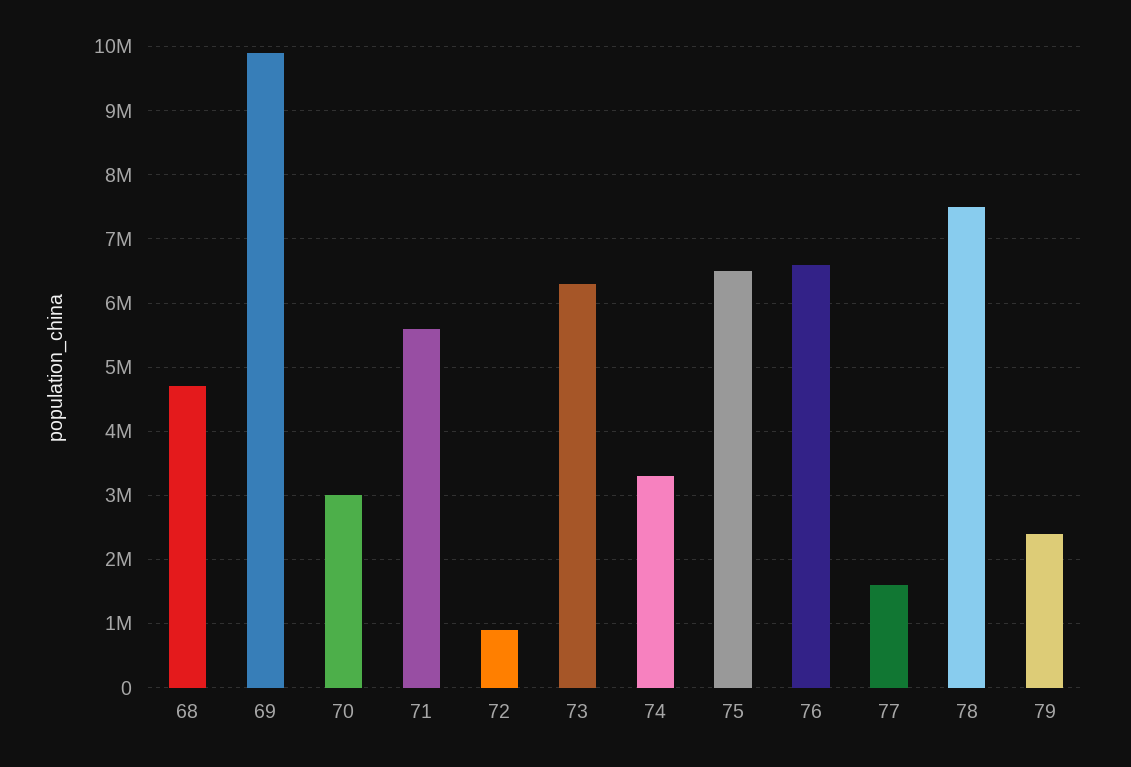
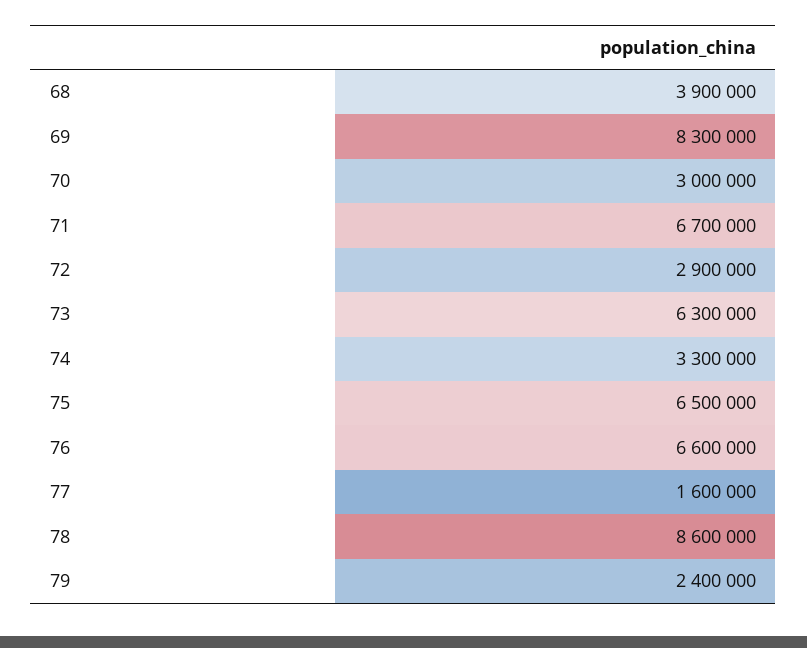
  {
-   "68": 4700000,
+   "68": 3900000,
-   "69": 9900000,
+   "69": 8300000,
    "70": 3000000,
-   "71": 5600000,
+   "71": 6700000,
-   "72": 900000,
+   "72": 2900000,
    "73": 6300000,
    "74": 3300000,
    "75": 6500000,
    "76": 6600000,
    "77": 1600000,
-   "78": 7500000,
+   "78": 8600000,
    "79": 2400000
  }

